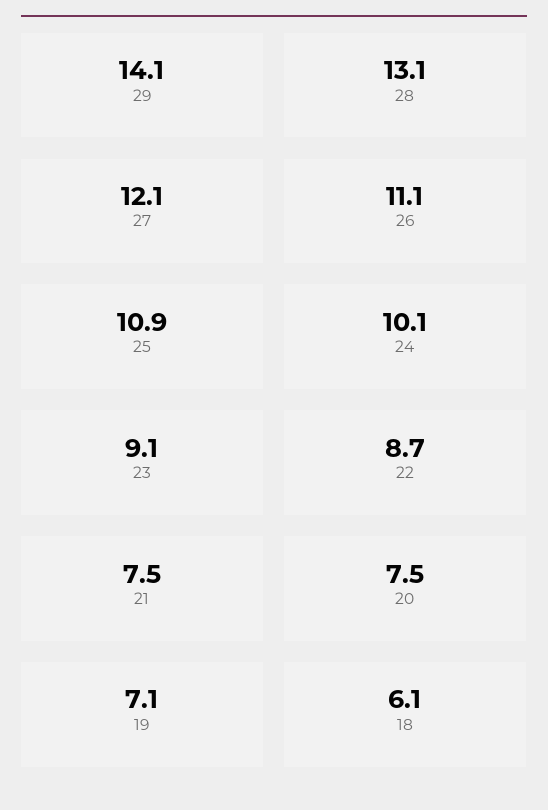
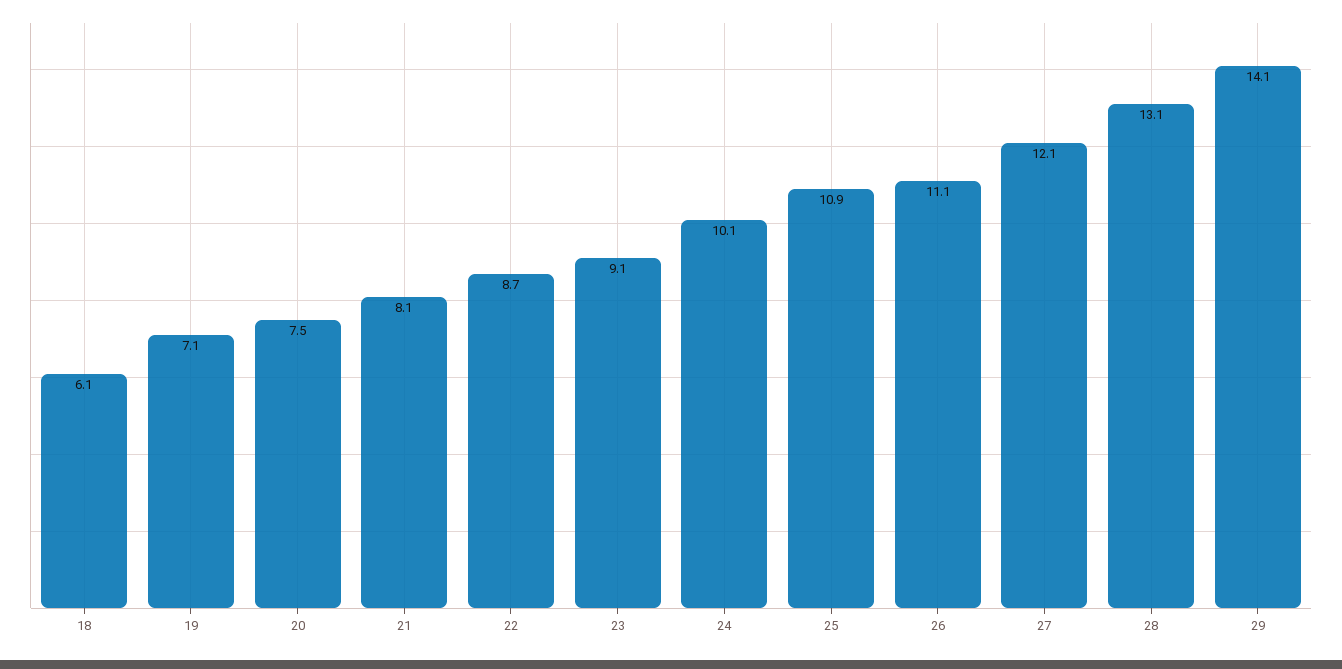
  {
    "29": 14.1,
    "28": 13.1,
    "27": 12.1,
    "26": 11.1,
    "25": 10.9,
    "24": 10.1,
    "23": 9.1,
    "22": 8.7,
-   "21": 7.5,
+   "21": 8.1,
    "20": 7.5,
    "19": 7.1,
    "18": 6.1
  }

